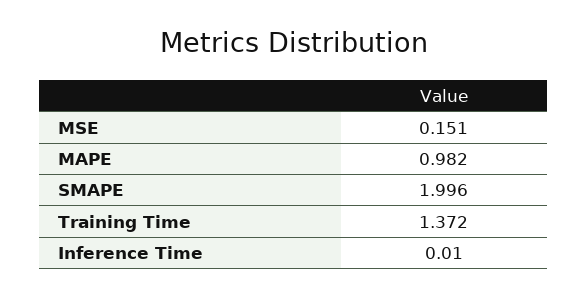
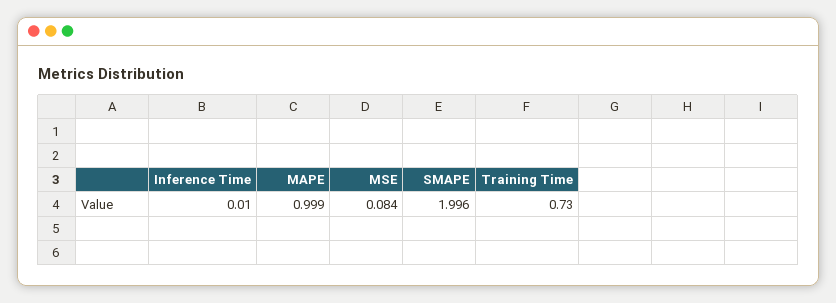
  {
-   "MSE": 0.151,
+   "MSE": 0.084,
-   "MAPE": 0.982,
+   "MAPE": 0.999,
    "SMAPE": 1.996,
-   "Training Time": 1.372,
+   "Training Time": 0.73,
    "Inference Time": 0.01
  }

